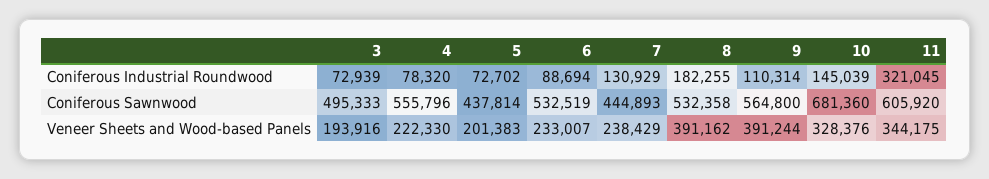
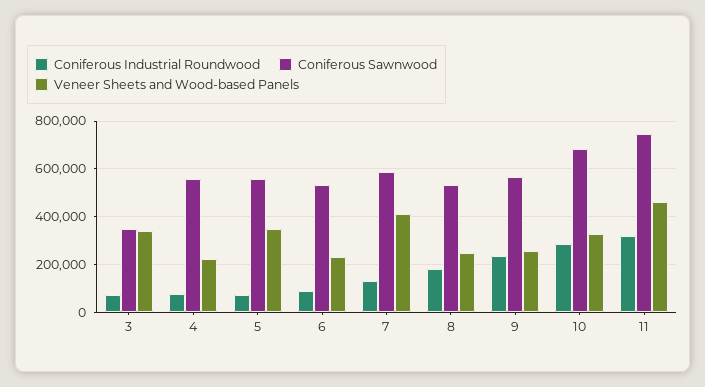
  {
    "Coniferous Industrial Roundwood": {
      "3": 72939,
      "4": 78320,
      "5": 72702,
      "6": 88694,
      "7": 130929,
      "8": 182255,
-     "9": 110314,
+     "9": 250000,
-     "10": 145039,
+     "10": 300000,
      "11": 321045
    },
    "Coniferous Sawnwood": {
-     "3": 495333,
+     "3": 350000,
      "4": 555796,
-     "5": 437814,
+     "5": 550000,
      "6": 532519,
-     "7": 444893,
+     "7": 600000,
      "8": 532358,
      "9": 564800,
      "10": 681360,
-     "11": 605920
+     "11": 750000
    },
    "Veneer Sheets and Wood-based Panels": {
-     "3": 193916,
+     "3": 350000,
      "4": 222330,
-     "5": 201383,
+     "5": 350000,
      "6": 233007,
-     "7": 238429,
+     "7": 400000,
-     "8": 391162,
+     "8": 250000,
-     "9": 391244,
+     "9": 250000,
      "10": 328376,
-     "11": 344175
+     "11": 450000
    }
  }

